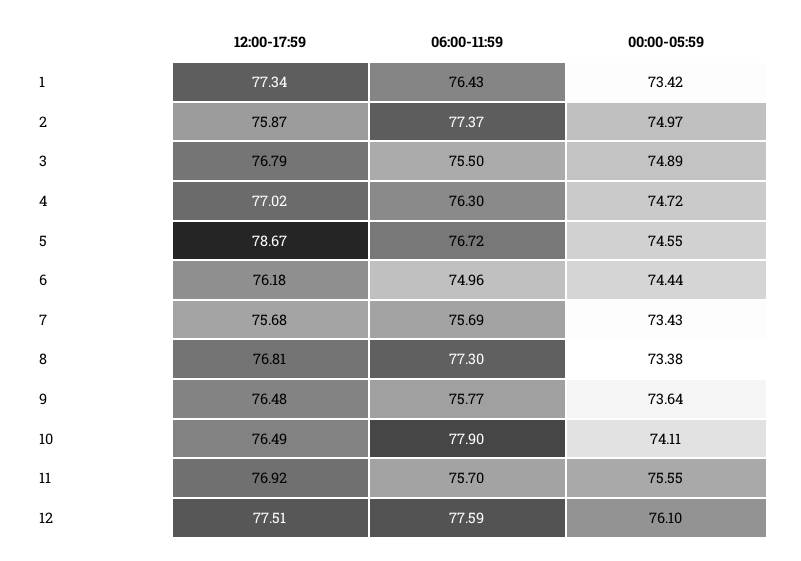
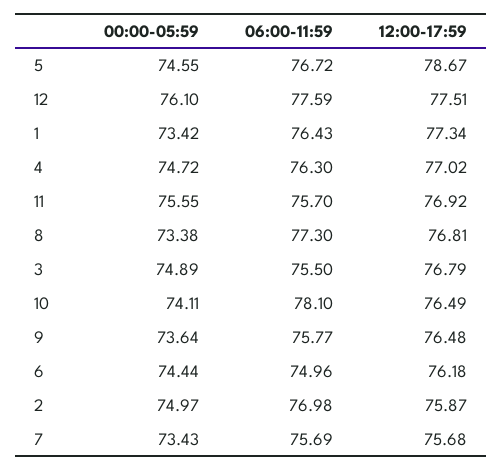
  {
    "12:00-17:59": {
      "1": 77.34,
      "2": 75.87,
      "3": 76.79,
      "4": 77.02,
      "5": 78.67,
      "6": 76.18,
      "7": 75.68,
      "8": 76.81,
      "9": 76.48,
      "10": 76.49,
      "11": 76.92,
      "12": 77.51
    },
    "06:00-11:59": {
      "1": 76.43,
-     "2": 77.37,
+     "2": 76.98,
      "3": 75.5,
      "4": 76.3,
      "5": 76.72,
      "6": 74.96,
      "7": 75.69,
      "8": 77.3,
      "9": 75.77,
-     "10": 77.9,
+     "10": 78.1,
      "11": 75.7,
      "12": 77.59
    },
    "00:00-05:59": {
      "1": 73.42,
      "2": 74.97,
      "3": 74.89,
      "4": 74.72,
      "5": 74.55,
      "6": 74.44,
      "7": 73.43,
      "8": 73.38,
      "9": 73.64,
      "10": 74.11,
      "11": 75.55,
      "12": 76.1
    }
  }

